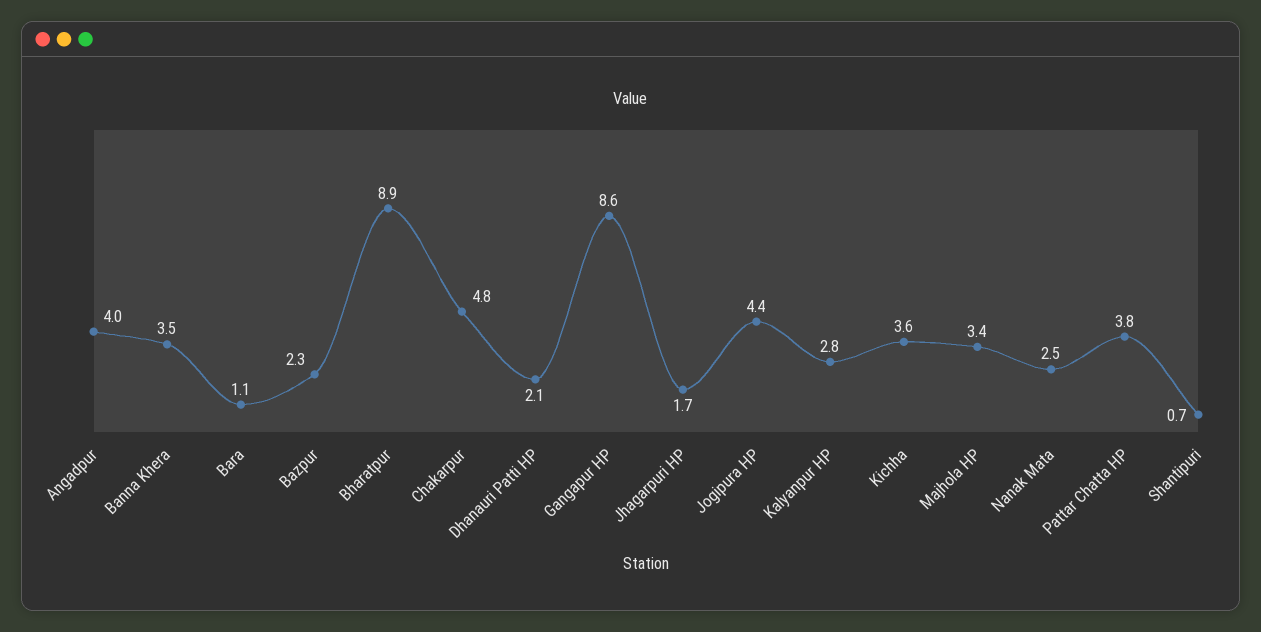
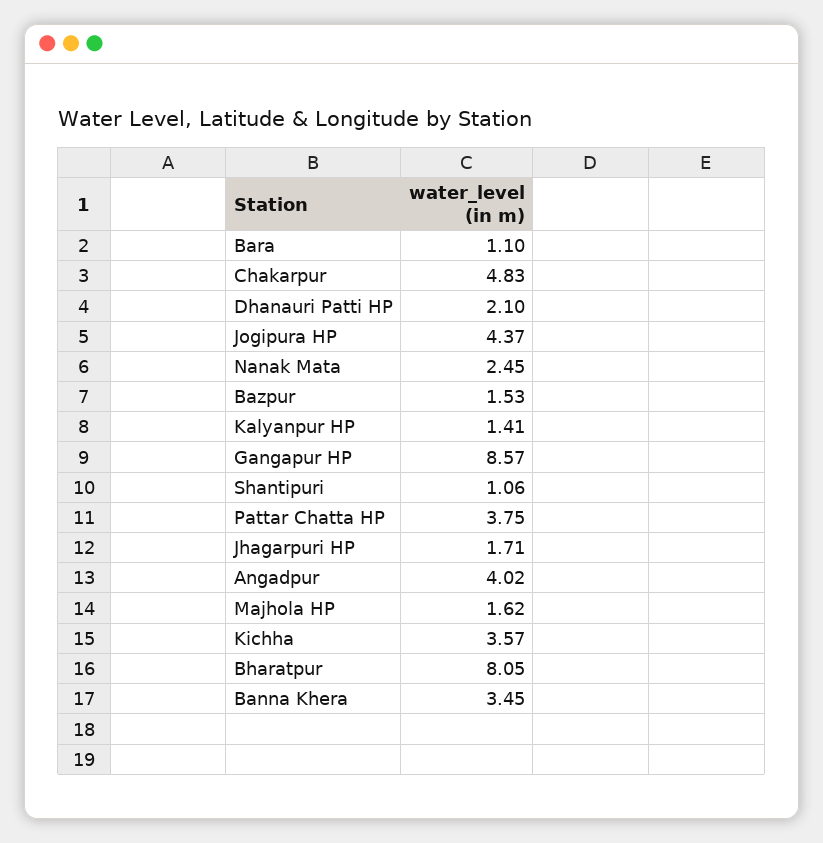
  {
    "Angadpur": 4.02,
    "Banna Khera": 3.45,
    "Bara": 1.1,
-   "Bazpur": 2.3,
+   "Bazpur": 1.53,
-   "Bharatpur": 8.9,
+   "Bharatpur": 8.05,
    "Chakarpur": 4.83,
    "Dhanauri Patti HP": 2.1,
    "Gangapur HP": 8.57,
    "Jhagarpuri HP": 1.71,
    "Jogipura HP": 4.37,
-   "Kalyanpur HP": 2.8,
+   "Kalyanpur HP": 1.41,
    "Kichha": 3.57,
-   "Majhola HP": 3.4,
+   "Majhola HP": 1.62,
    "Nanak Mata": 2.45,
    "Pattar Chatta HP": 3.75,
-   "Shantipuri": 0.7
+   "Shantipuri": 1.06
  }

